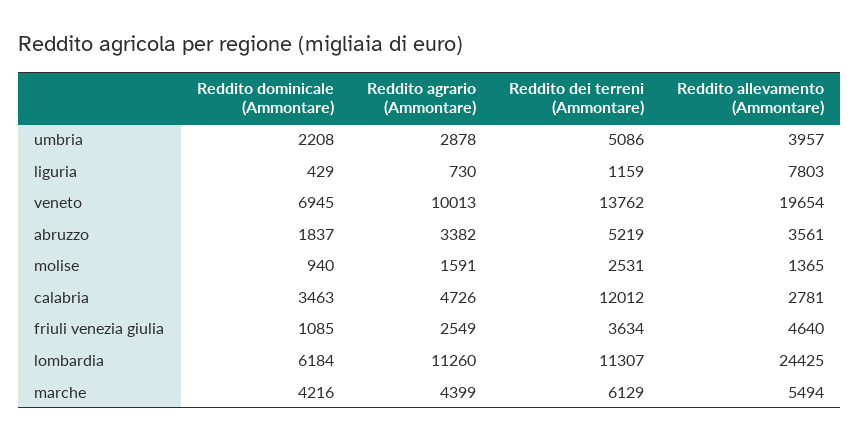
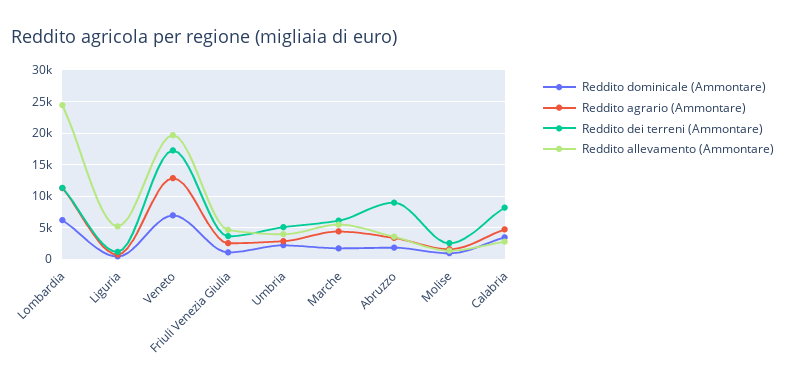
  {
    "Reddito dominicale (Ammontare)": {
      "umbria": 2208,
      "liguria": 429,
      "veneto": 6945,
      "abruzzo": 1837,
      "molise": 940,
      "calabria": 3463,
      "friuli venezia giulia": 1085,
      "lombardia": 6184,
-     "marche": 4216
+     "marche": 2000
    },
    "Reddito agrario (Ammontare)": {
      "umbria": 2878,
      "liguria": 730,
-     "veneto": 10013,
+     "veneto": 13000,
      "abruzzo": 3382,
      "molise": 1591,
      "calabria": 4726,
      "friuli venezia giulia": 2549,
      "lombardia": 11260,
      "marche": 4399
    },
    "Reddito dei terreni (Ammontare)": {
      "umbria": 5086,
      "liguria": 1159,
-     "veneto": 13762,
+     "veneto": 17000,
-     "abruzzo": 5219,
+     "abruzzo": 9000,
      "molise": 2531,
-     "calabria": 12012,
+     "calabria": 8000,
      "friuli venezia giulia": 3634,
      "lombardia": 11307,
      "marche": 6129
    },
    "Reddito allevamento (Ammontare)": {
      "umbria": 3957,
-     "liguria": 7803,
+     "liguria": 5000,
      "veneto": 19654,
      "abruzzo": 3561,
      "molise": 1365,
      "calabria": 2781,
      "friuli venezia giulia": 4640,
      "lombardia": 24425,
      "marche": 5494
    }
  }

